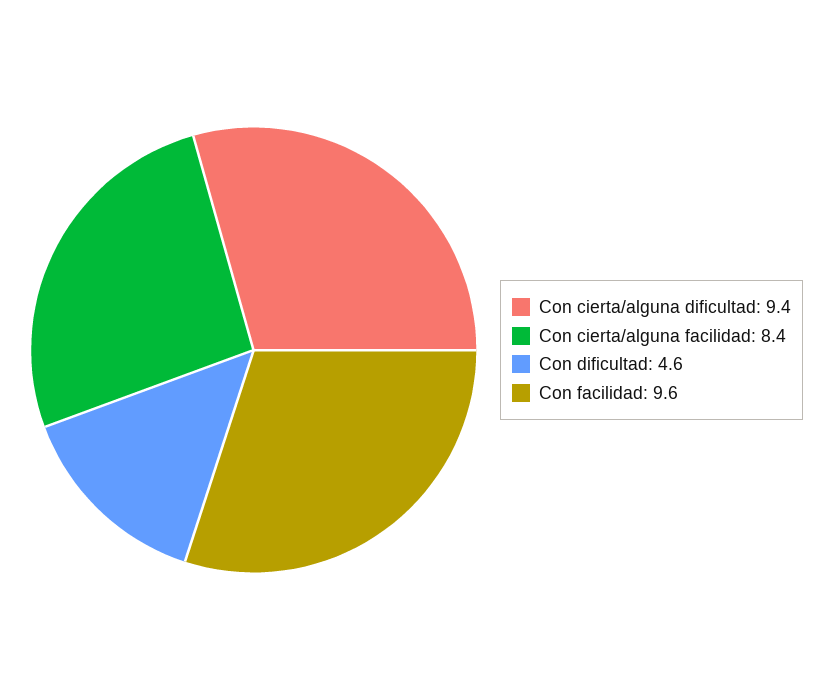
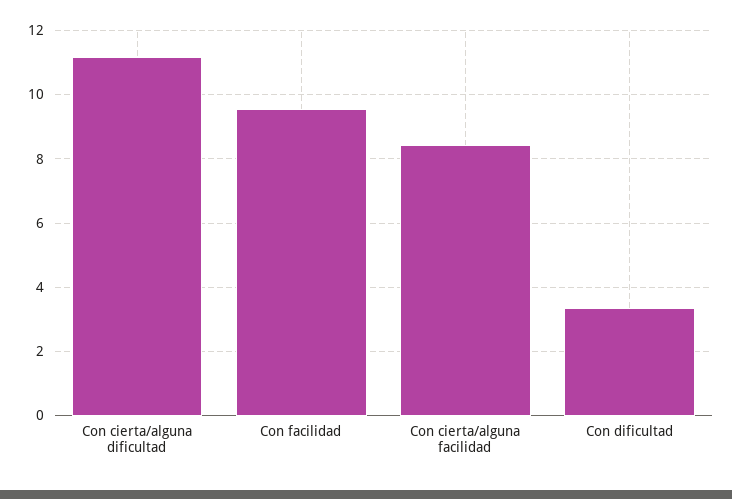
  {
-   "Con cierta/alguna dificultad": 9.4,
+   "Con cierta/alguna dificultad": 11.2,
    "Con cierta/alguna facilidad": 8.4,
-   "Con dificultad": 4.6,
+   "Con dificultad": 3.4,
    "Con facilidad": 9.6
  }

